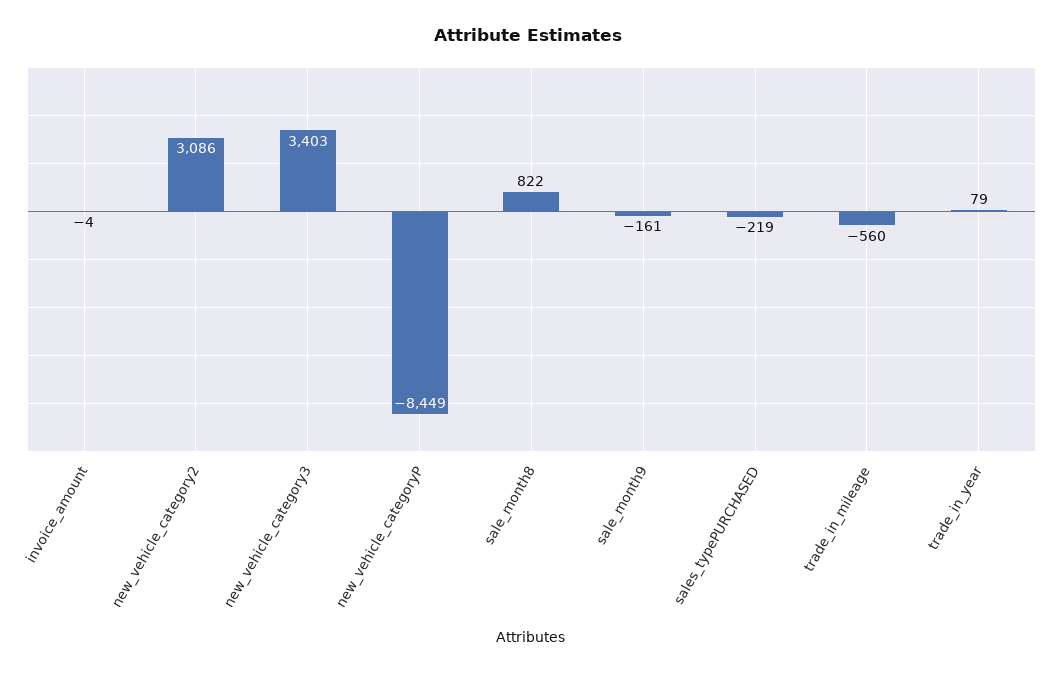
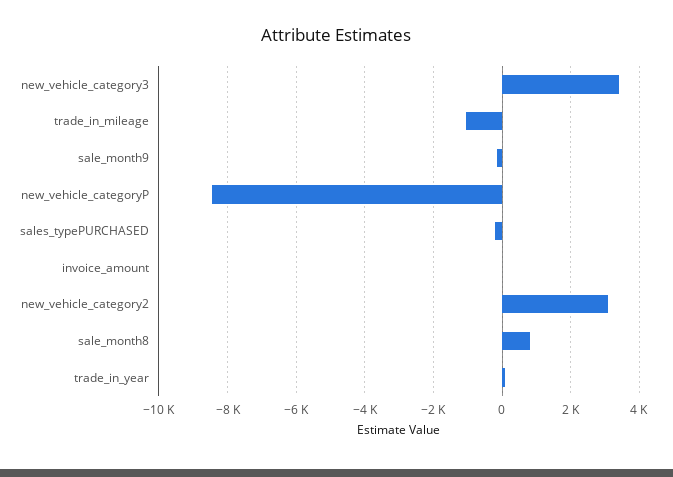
  {
    "invoice_amount": -4,
    "new_vehicle_category2": 3086,
    "new_vehicle_category3": 3403,
    "new_vehicle_categoryP": -8449,
    "sale_month8": 822,
    "sale_month9": -161,
    "sales_typePURCHASED": -219,
-   "trade_in_mileage": -560,
+   "trade_in_mileage": -1000,
    "trade_in_year": 79
  }

